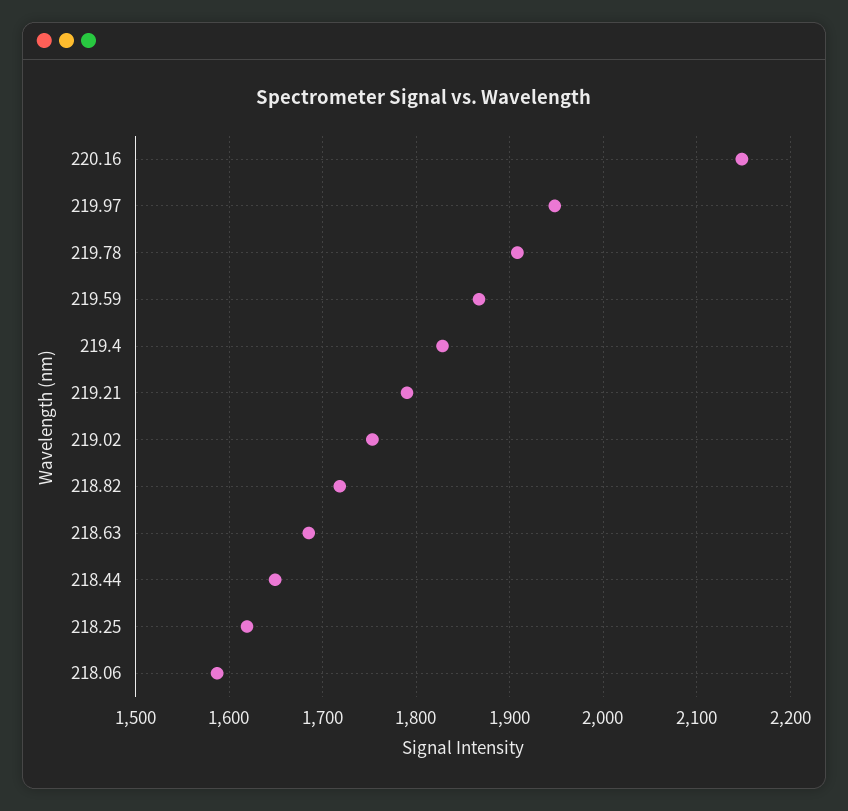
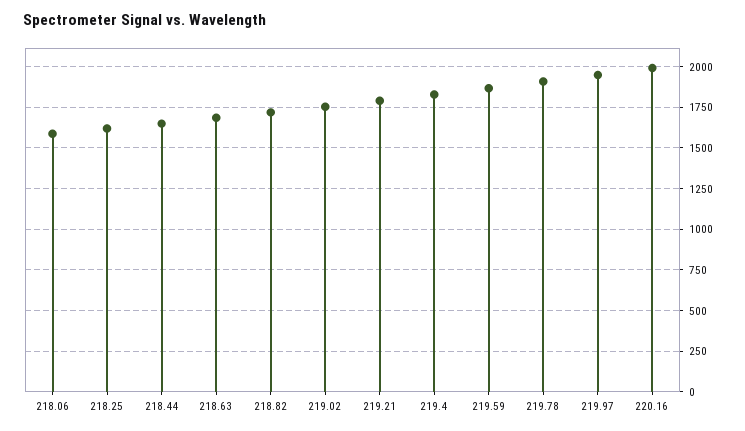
  {
-   "220.16": 2150,
+   "220.16": 2000,
    "219.97": 1950,
    "219.78": 1910,
    "219.59": 1870,
    "219.4": 1830,
    "219.21": 1790,
    "219.02": 1750,
    "218.82": 1720,
    "218.63": 1690,
    "218.44": 1650,
    "218.25": 1620,
    "218.06": 1590
  }

